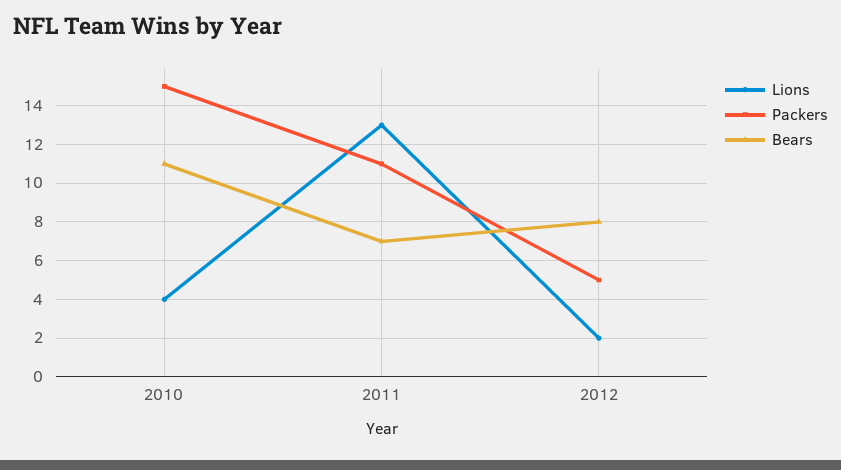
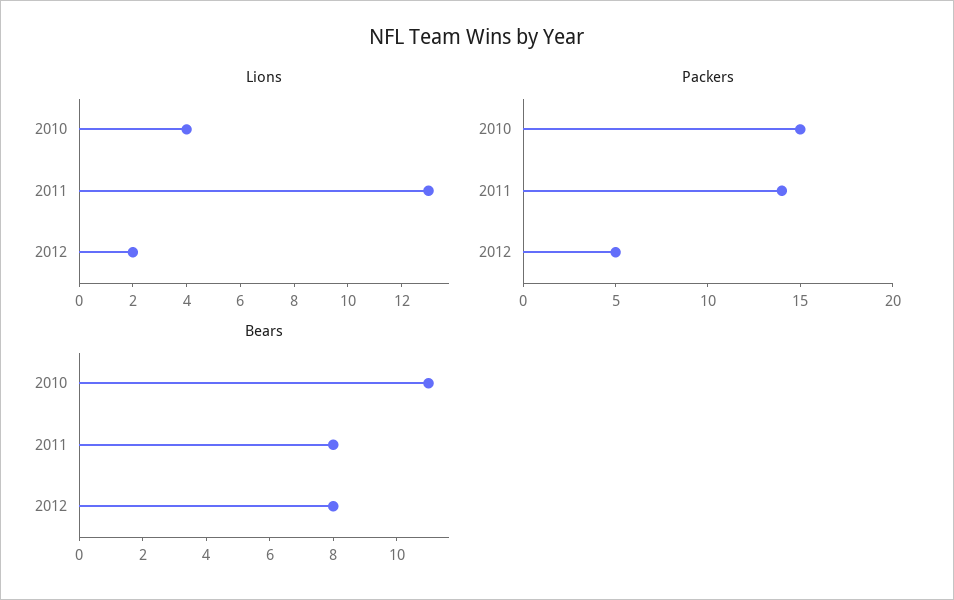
  {
    "Lions": {
      "2010": 4,
      "2011": 13,
      "2012": 2
    },
    "Packers": {
      "2010": 15,
-     "2011": 11,
+     "2011": 14,
      "2012": 5
    },
    "Bears": {
      "2010": 11,
-     "2011": 7,
+     "2011": 8,
      "2012": 8
    }
  }

